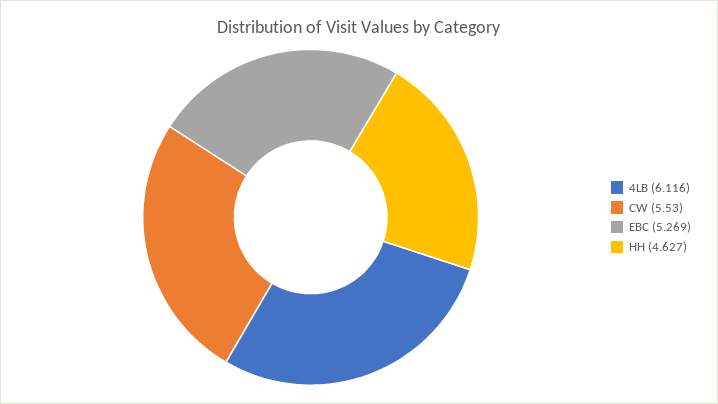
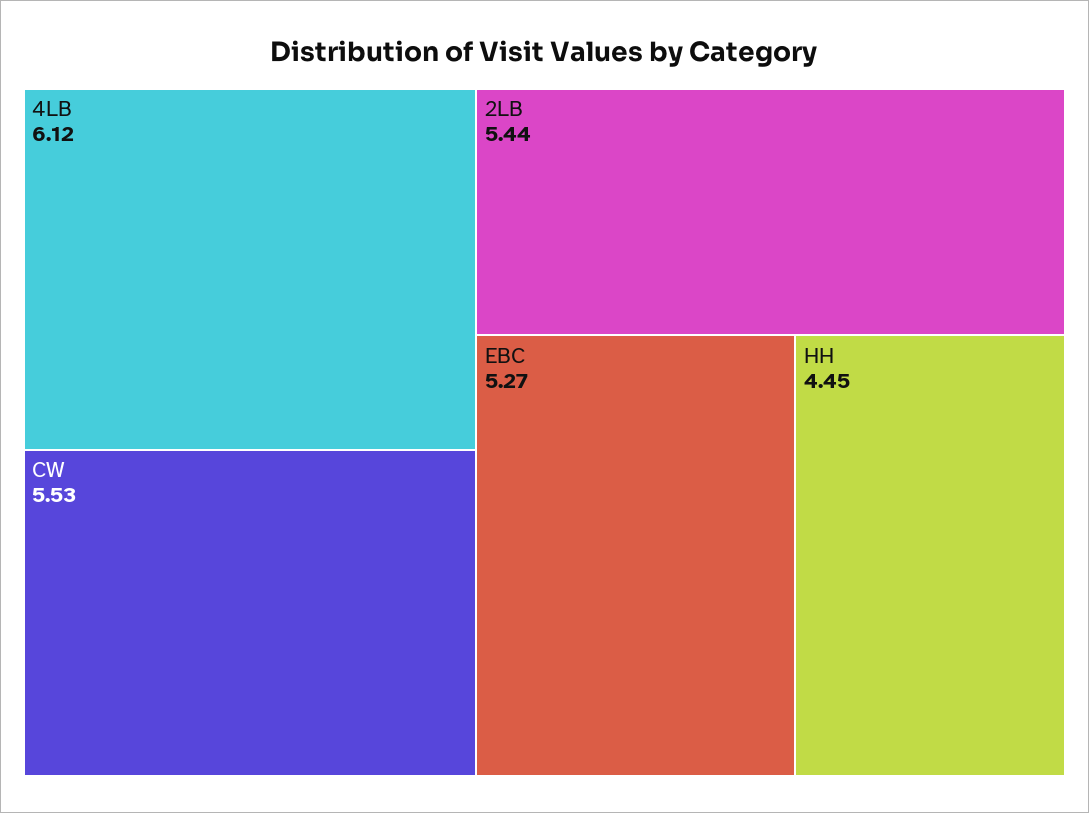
  {
    "4LB": 6.116,
    "CW": 5.53,
    "EBC": 5.269,
-   "HH": 4.627
+   "HH": 4.45,
+   "2LB": 5.44
  }

